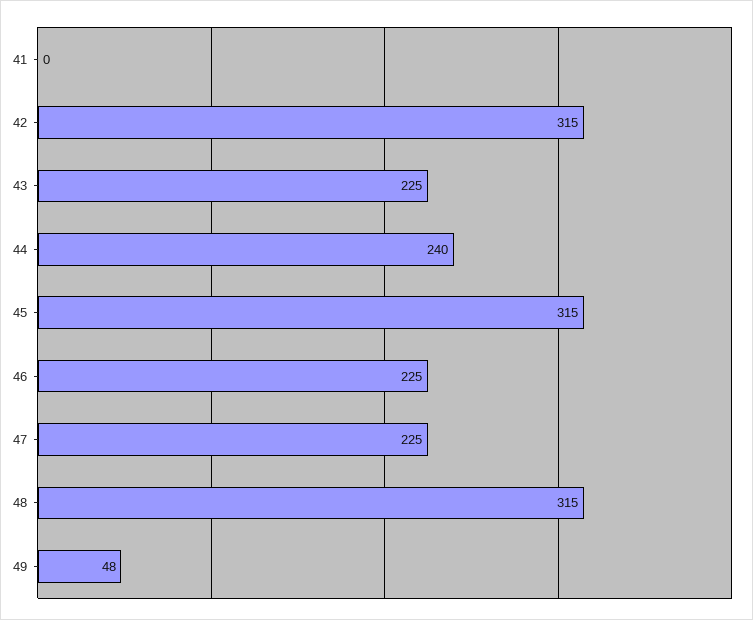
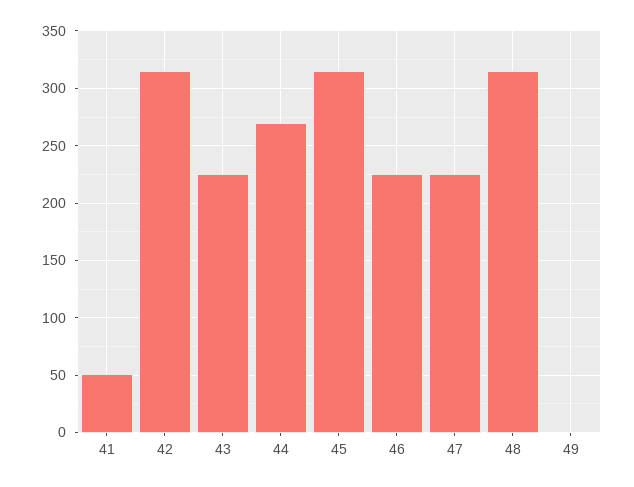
  {
-   "41": 0,
+   "41": 50,
    "42": 315,
    "43": 225,
-   "44": 240,
+   "44": 270,
    "45": 315,
    "46": 225,
    "47": 225,
    "48": 315,
-   "49": 48
+   "49": 0
  }

